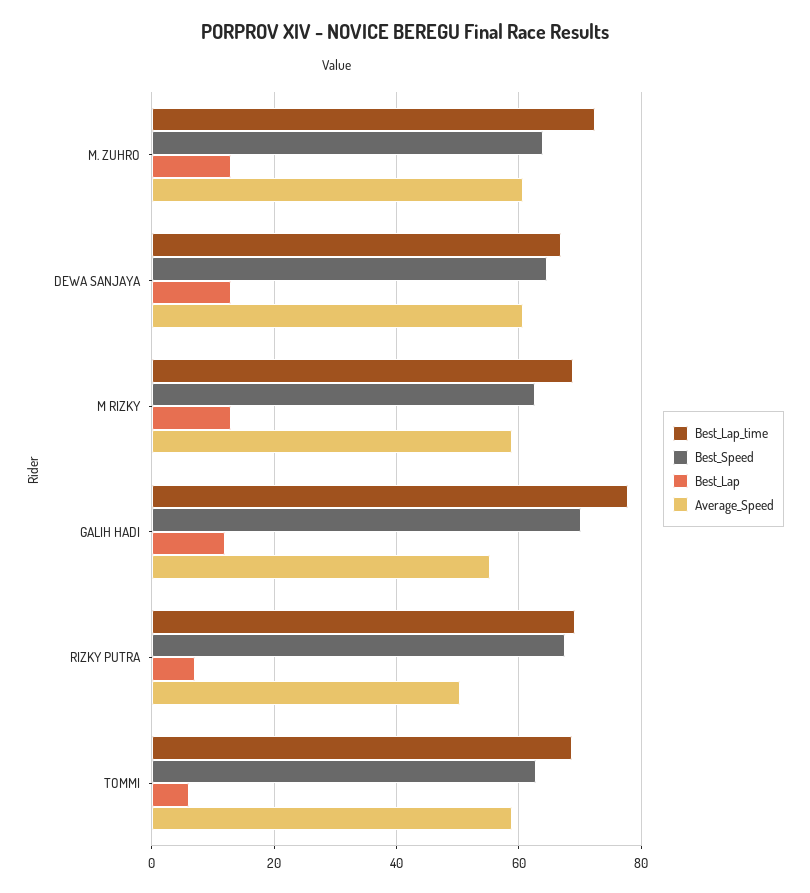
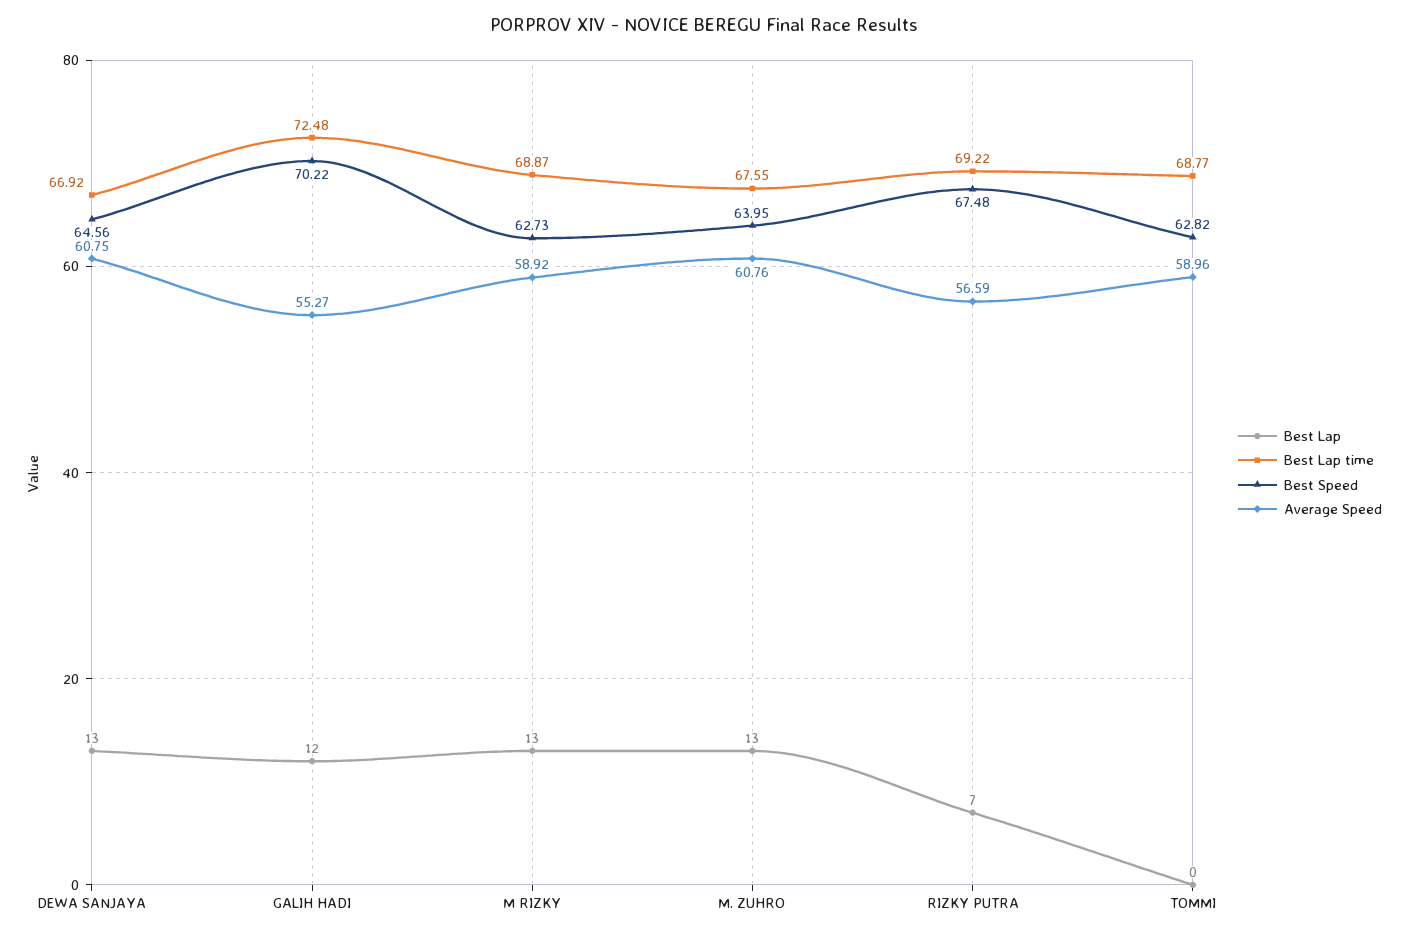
  {
    "Best_Lap_time": {
-     "M. ZUHRO": 72,
+     "M. ZUHRO": 67.55,
      "DEWA SANJAYA": 66.92,
      "M RIZKY": 68.87,
-     "GALIH HADI": 78,
+     "GALIH HADI": 72.48,
      "RIZKY PUTRA": 69.22,
      "TOMMI": 68.77
    },
    "Best_Speed": {
      "M. ZUHRO": 63.95,
      "DEWA SANJAYA": 64.56,
      "M RIZKY": 62.73,
      "GALIH HADI": 70.22,
      "RIZKY PUTRA": 67.48,
      "TOMMI": 62.82
    },
    "Best_Lap": {
      "M. ZUHRO": 13,
      "DEWA SANJAYA": 13,
      "M RIZKY": 13,
      "GALIH HADI": 12,
      "RIZKY PUTRA": 7,
-     "TOMMI": 6
+     "TOMMI": 0
    },
    "Average_Speed": {
      "M. ZUHRO": 60.76,
      "DEWA SANJAYA": 60.75,
      "M RIZKY": 58.92,
      "GALIH HADI": 55.27,
-     "RIZKY PUTRA": 50,
+     "RIZKY PUTRA": 56.59,
      "TOMMI": 58.96
    }
  }

